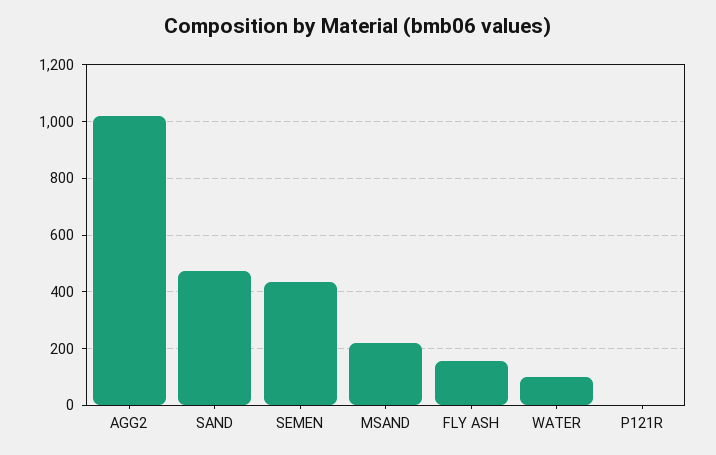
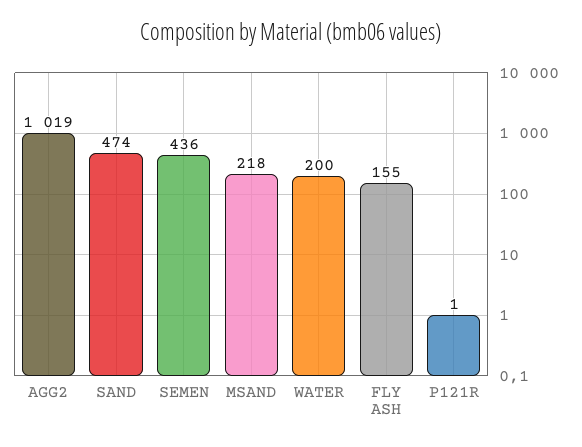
  {
    "AGG2": 1019,
    "SAND": 474,
    "SEMEN": 436,
    "MSAND": 218,
    "FLY ASH": 155,
-   "WATER": 100,
+   "WATER": 200,
    "P121R": 1
  }

